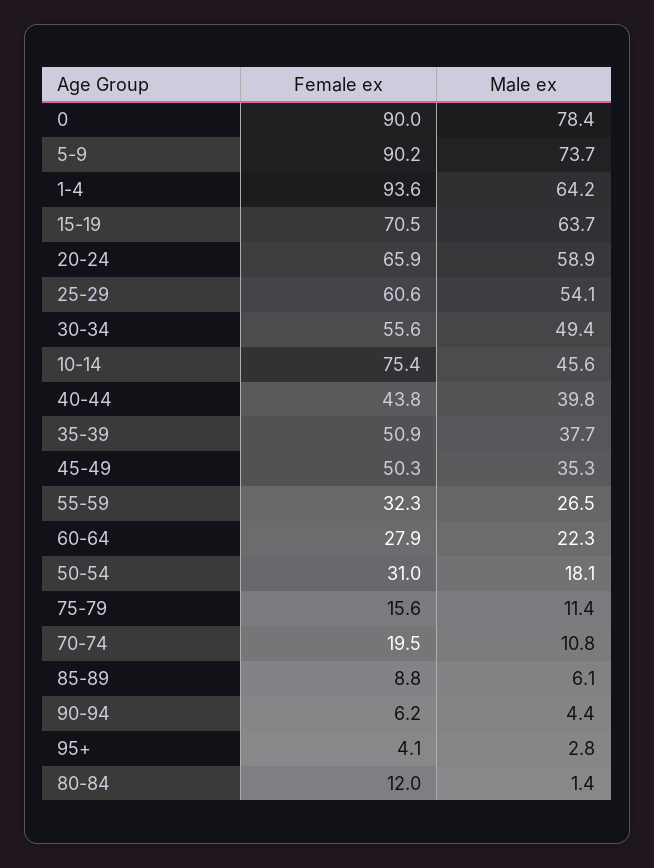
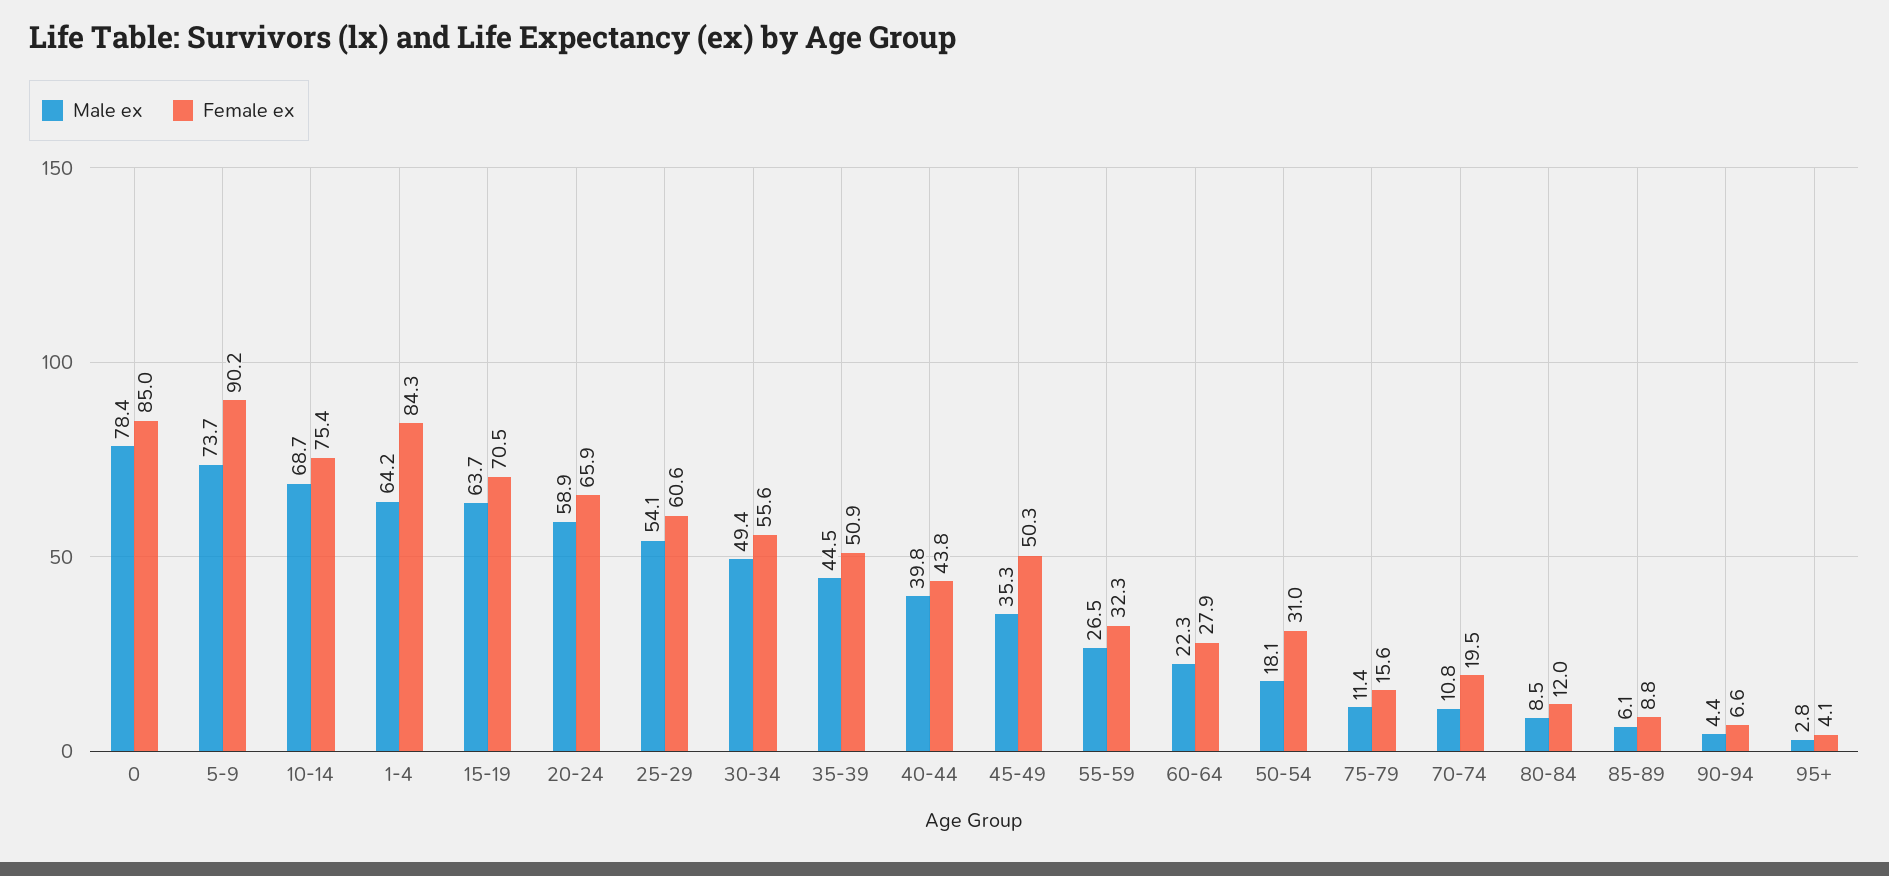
  {
    "Female ex": {
-     "0": 90,
+     "0": 85,
      "5-9": 90.2,
-     "1-4": 93.6,
+     "1-4": 84.3,
      "15-19": 70.5,
      "20-24": 65.9,
      "25-29": 60.6,
      "30-34": 55.6,
      "10-14": 75.4,
      "40-44": 43.8,
      "35-39": 50.9,
      "45-49": 50.3,
      "55-59": 32.3,
      "60-64": 27.9,
      "50-54": 31,
      "75-79": 15.6,
      "70-74": 19.5,
      "85-89": 8.8,
-     "90-94": 6.2,
+     "90-94": 6.6,
      "95+": 4.1,
      "80-84": 12
    },
    "Male ex": {
      "0": 78.4,
      "5-9": 73.7,
      "1-4": 64.2,
      "15-19": 63.7,
      "20-24": 58.9,
      "25-29": 54.1,
      "30-34": 49.4,
-     "10-14": 45.6,
+     "10-14": 68.7,
      "40-44": 39.8,
-     "35-39": 37.7,
+     "35-39": 44.5,
      "45-49": 35.3,
      "55-59": 26.5,
      "60-64": 22.3,
      "50-54": 18.1,
      "75-79": 11.4,
      "70-74": 10.8,
      "85-89": 6.1,
      "90-94": 4.4,
      "95+": 2.8,
-     "80-84": 1.4
+     "80-84": 8.5
    }
  }

